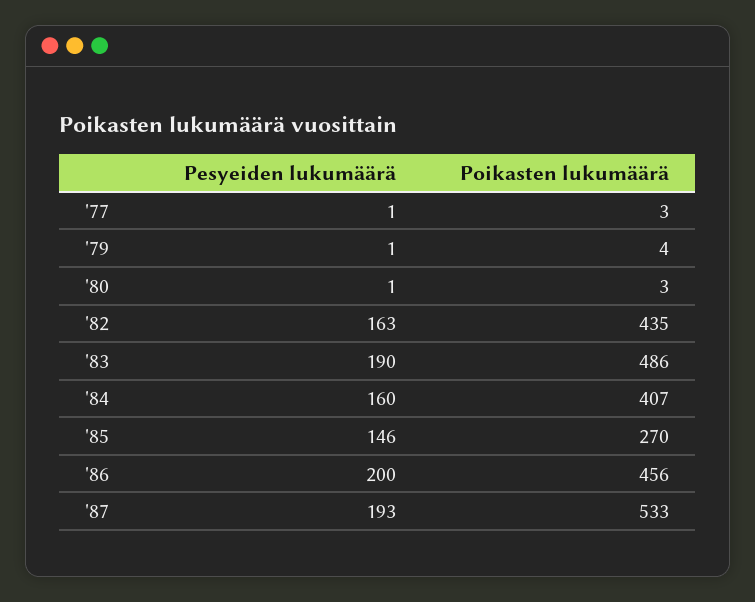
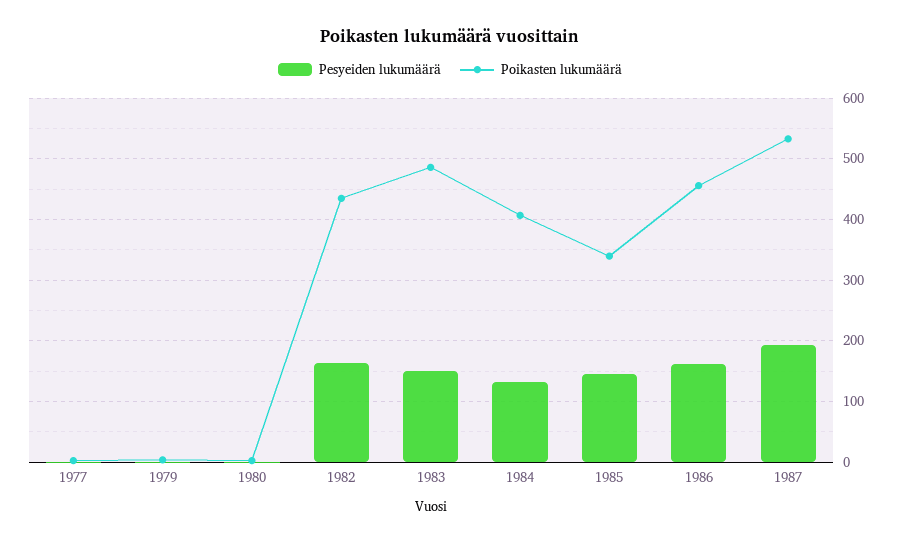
  {
    "Pesyeiden lukumäärä": {
      "'77": 1,
      "'79": 1,
      "'80": 1,
      "'82": 163,
-     "'83": 190,
+     "'83": 150,
-     "'84": 160,
+     "'84": 130,
      "'85": 146,
-     "'86": 200,
+     "'86": 160,
      "'87": 193
    },
    "Poikasten lukumäärä": {
      "'77": 3,
      "'79": 4,
      "'80": 3,
      "'82": 435,
      "'83": 486,
      "'84": 407,
-     "'85": 270,
+     "'85": 340,
      "'86": 456,
      "'87": 533
    }
  }

